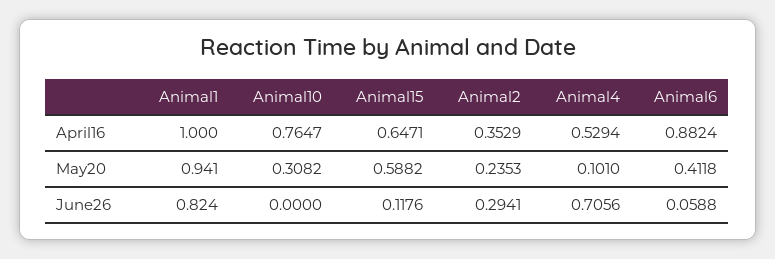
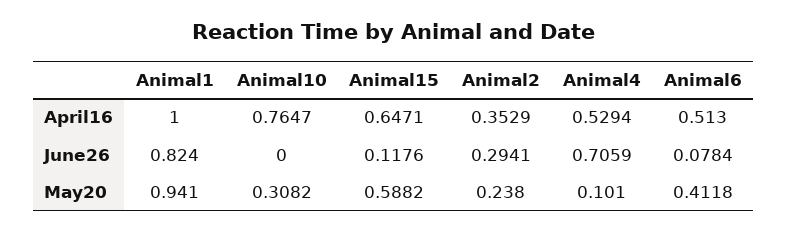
  {
    "Animal1": {
      "April16": 1,
      "May20": 0.941,
      "June26": 0.824
    },
    "Animal10": {
      "April16": 0.7647,
      "May20": 0.3082,
      "June26": 0
    },
    "Animal15": {
      "April16": 0.6471,
      "May20": 0.5882,
      "June26": 0.1176
    },
    "Animal2": {
      "April16": 0.3529,
-     "May20": 0.2353,
+     "May20": 0.238,
      "June26": 0.2941
    },
    "Animal4": {
      "April16": 0.5294,
      "May20": 0.101,
-     "June26": 0.7056
+     "June26": 0.7059
    },
    "Animal6": {
-     "April16": 0.8824,
+     "April16": 0.513,
      "May20": 0.4118,
-     "June26": 0.0588
+     "June26": 0.0784
    }
  }

